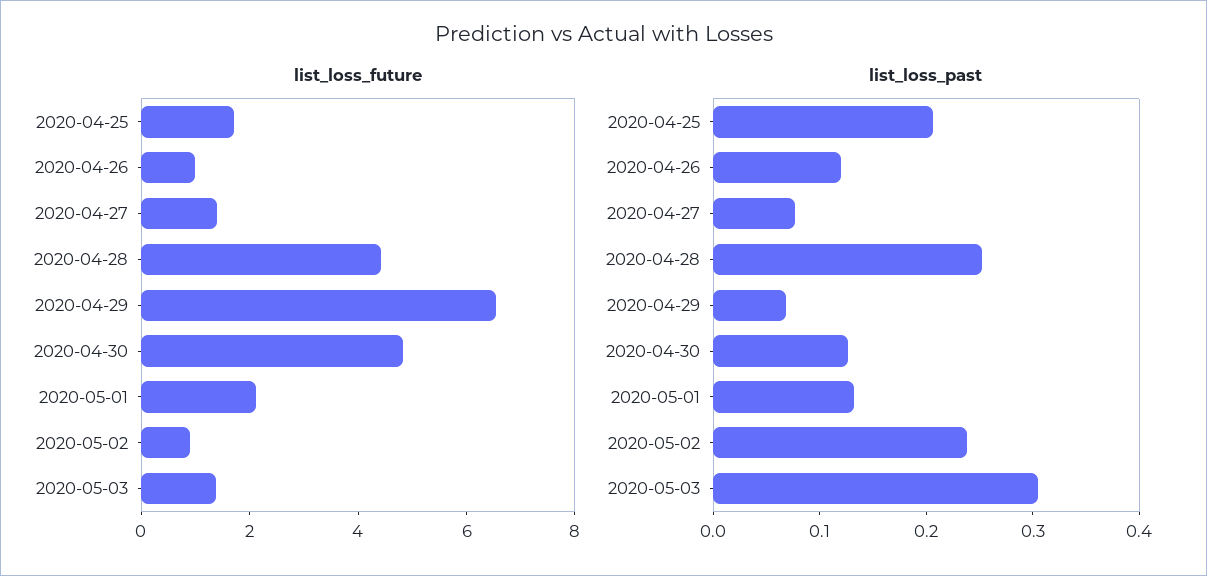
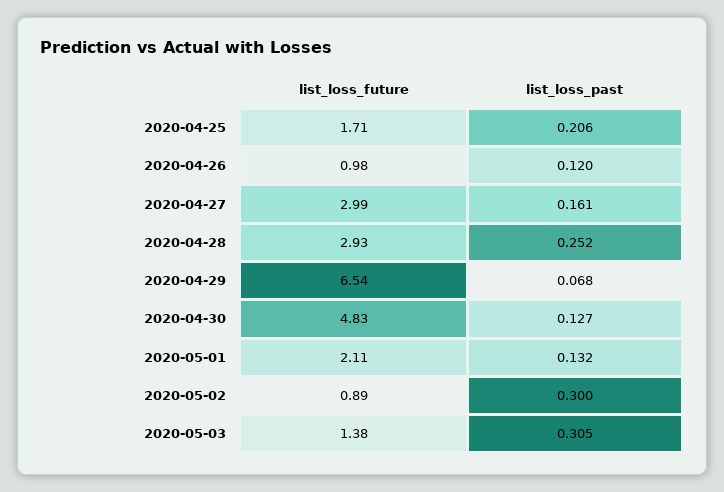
  {
    "list_loss_future": {
      "2020-04-25": 1.71,
      "2020-04-26": 0.98,
-     "2020-04-27": 1.5,
+     "2020-04-27": 2.99,
-     "2020-04-28": 4.5,
+     "2020-04-28": 2.93,
      "2020-04-29": 6.54,
      "2020-04-30": 4.83,
      "2020-05-01": 2.11,
      "2020-05-02": 0.89,
      "2020-05-03": 1.38
    },
    "list_loss_past": {
      "2020-04-25": 0.206,
      "2020-04-26": 0.12,
-     "2020-04-27": 0.08,
+     "2020-04-27": 0.161,
      "2020-04-28": 0.252,
      "2020-04-29": 0.068,
      "2020-04-30": 0.127,
      "2020-05-01": 0.132,
-     "2020-05-02": 0.24,
+     "2020-05-02": 0.3,
      "2020-05-03": 0.305
    }
  }

